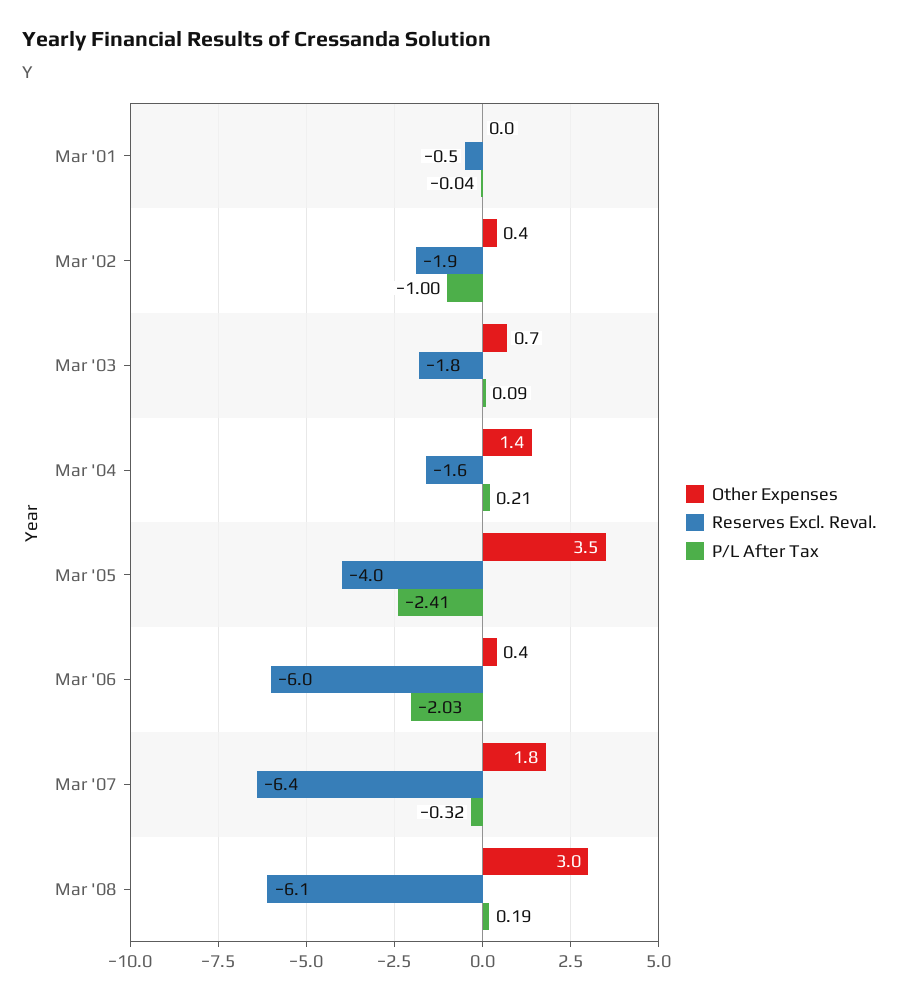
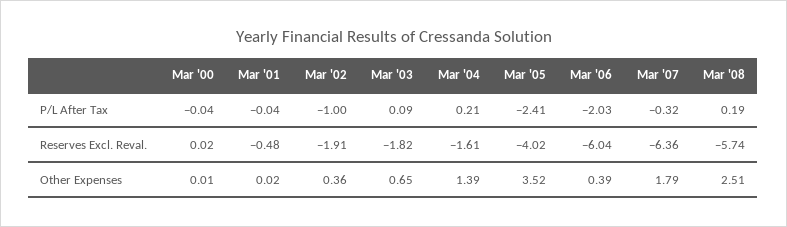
  {
    "Other Expenses": {
      "Mar '01": 0.02,
      "Mar '02": 0.36,
      "Mar '03": 0.65,
      "Mar '04": 1.39,
      "Mar '05": 3.52,
      "Mar '06": 0.39,
      "Mar '07": 1.79,
-     "Mar '08": 3
+     "Mar '08": 2.51,
+     "Mar '00": 0.01
    },
    "Reserves Excl. Reval.": {
      "Mar '01": -0.48,
      "Mar '02": -1.91,
      "Mar '03": -1.82,
      "Mar '04": -1.61,
      "Mar '05": -4.02,
      "Mar '06": -6.04,
      "Mar '07": -6.36,
-     "Mar '08": -6.1
+     "Mar '08": -5.74,
+     "Mar '00": 0.02
    },
    "P/L After Tax": {
      "Mar '01": -0.04,
      "Mar '02": -1,
      "Mar '03": 0.09,
      "Mar '04": 0.21,
      "Mar '05": -2.41,
      "Mar '06": -2.03,
      "Mar '07": -0.32,
-     "Mar '08": 0.19
+     "Mar '08": 0.19,
+     "Mar '00": -0.04
    }
  }

